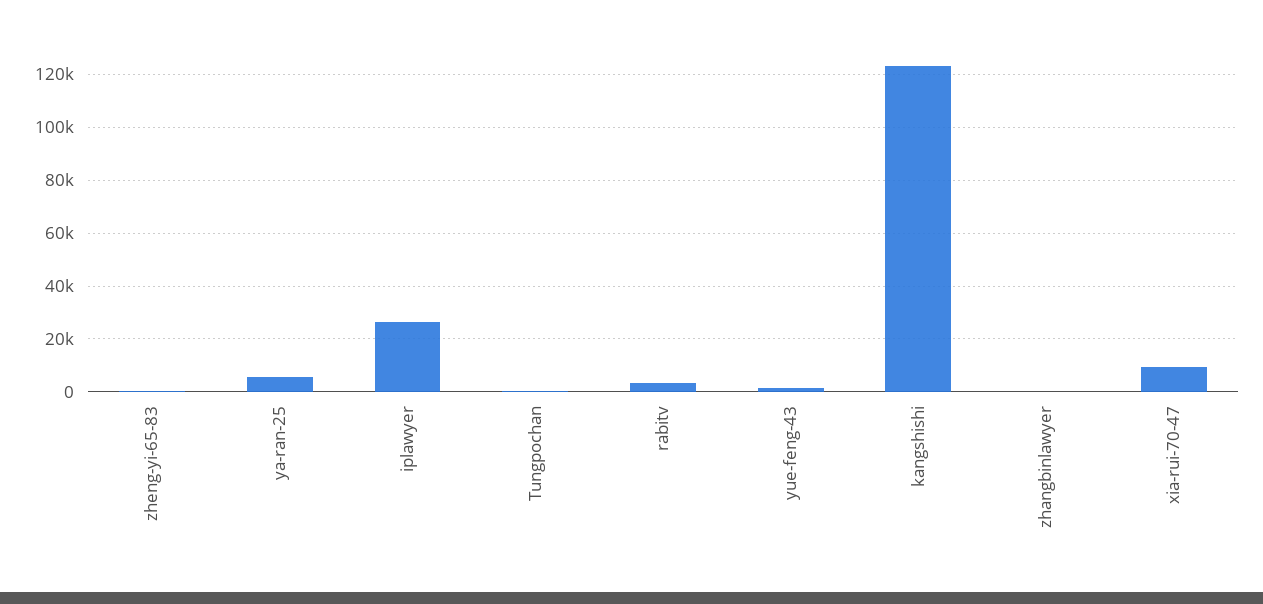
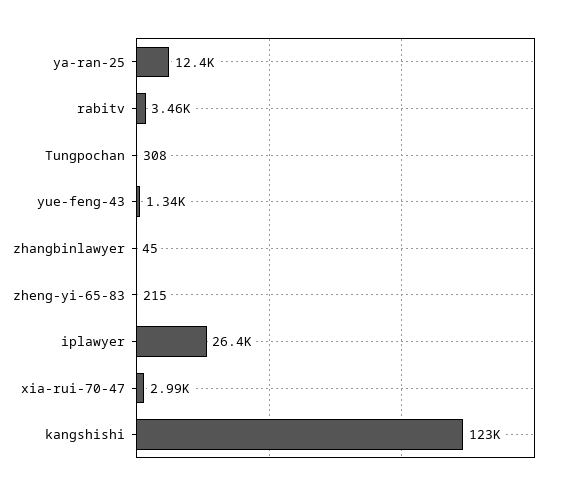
  {
    "zheng-yi-65-83": 215,
-   "ya-ran-25": 5000,
+   "ya-ran-25": 12400,
    "iplawyer": 26400,
    "Tungpochan": 308,
    "rabitv": 3460,
    "yue-feng-43": 1340,
    "kangshishi": 123000,
    "zhangbinlawyer": 45,
-   "xia-rui-70-47": 10000
+   "xia-rui-70-47": 2990
  }

